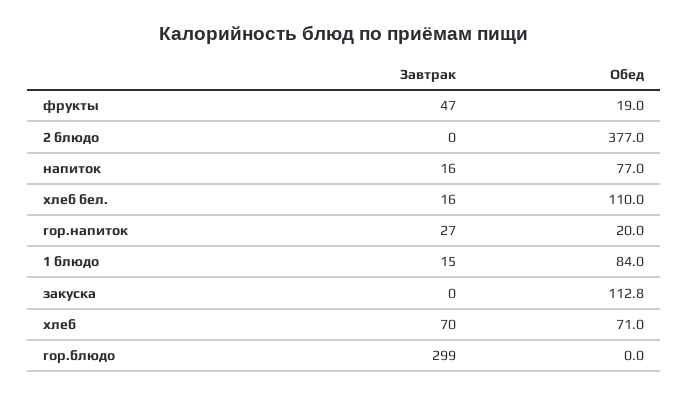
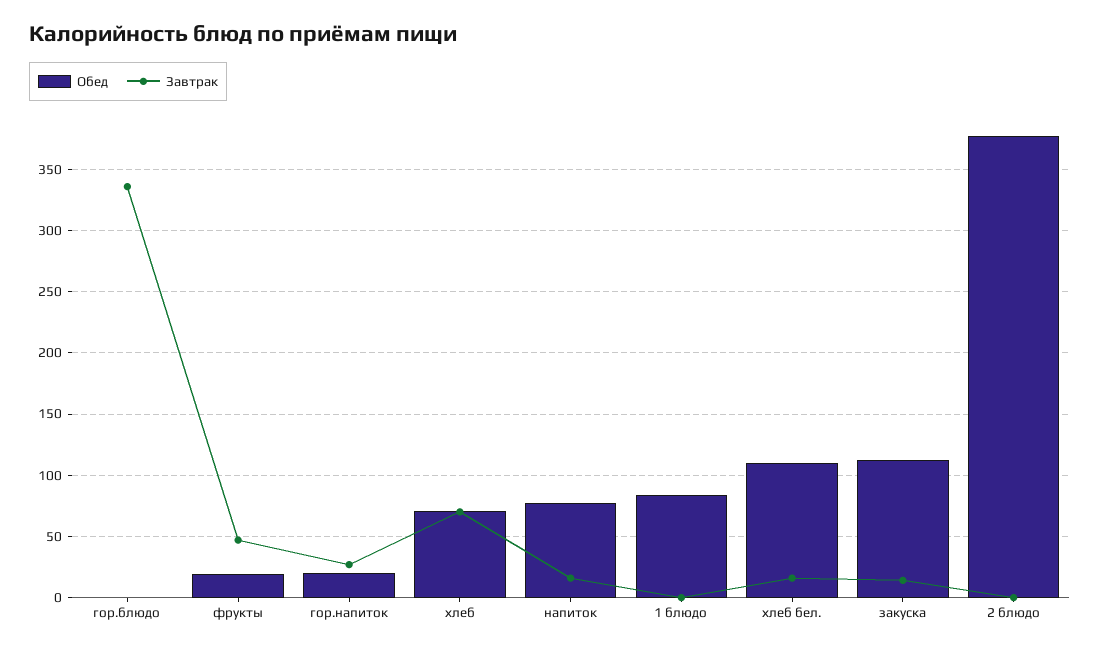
  {
    "Завтрак": {
      "фрукты": 47,
      "2 блюдо": 0,
      "напиток": 16,
      "хлеб бел.": 16,
      "гор.напиток": 27,
-     "1 блюдо": 15,
+     "1 блюдо": 0,
-     "закуска": 0,
+     "закуска": 15,
      "хлеб": 70,
-     "гор.блюдо": 299
+     "гор.блюдо": 335
    },
    "Обед": {
      "фрукты": 19,
      "2 блюдо": 377,
      "напиток": 77,
      "хлеб бел.": 110,
      "гор.напиток": 20,
      "1 блюдо": 84,
      "закуска": 112.8,
      "хлеб": 71,
      "гор.блюдо": 0
    }
  }

